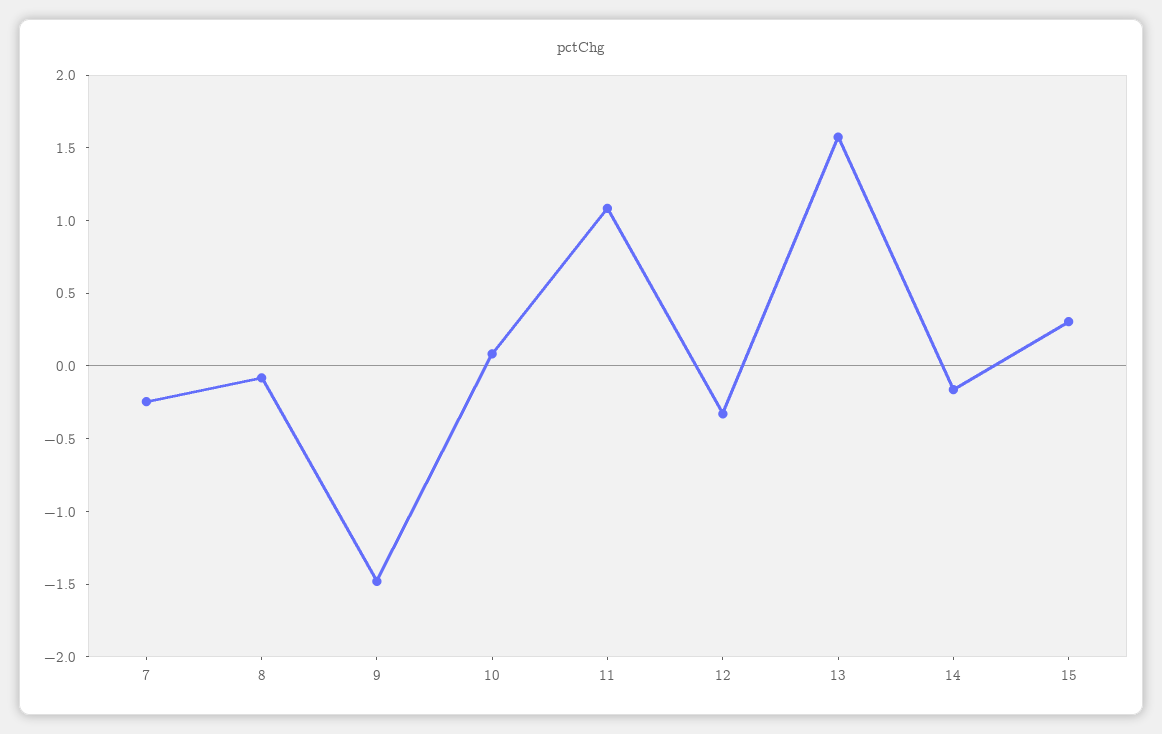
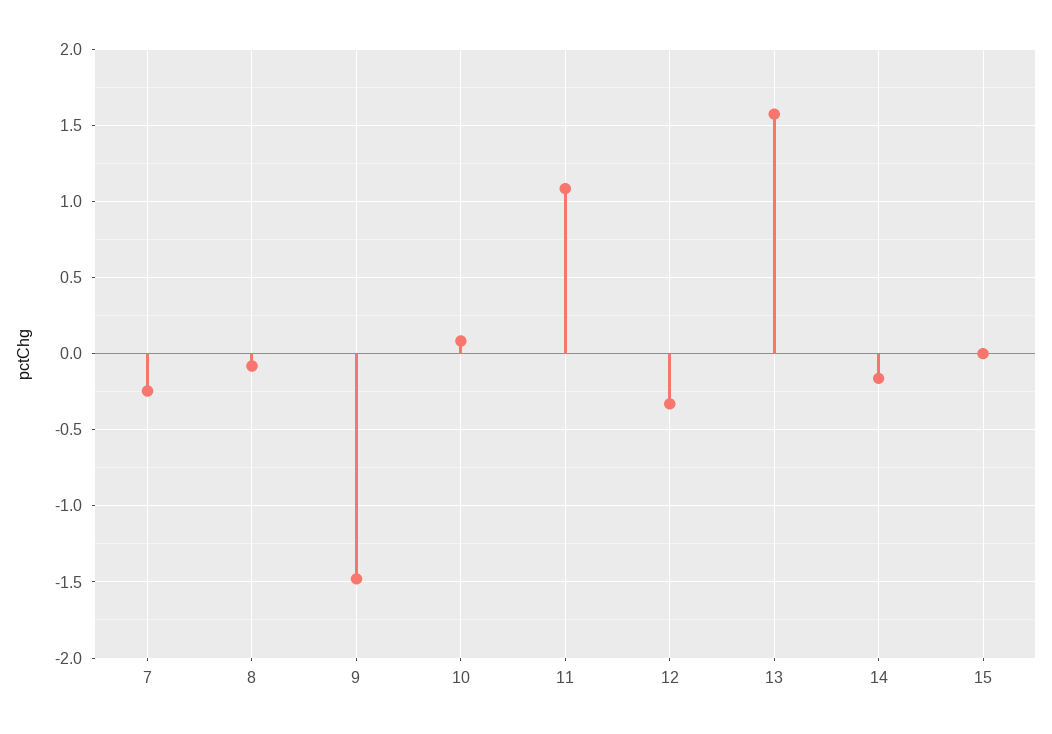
  {
    "7": -0.25,
    "8": -0.1,
    "9": -1.5,
    "10": 0.1,
    "11": 1.1,
    "12": -0.35,
    "13": 1.55,
    "14": -0.15,
-   "15": 0.3
+   "15": 0
  }

